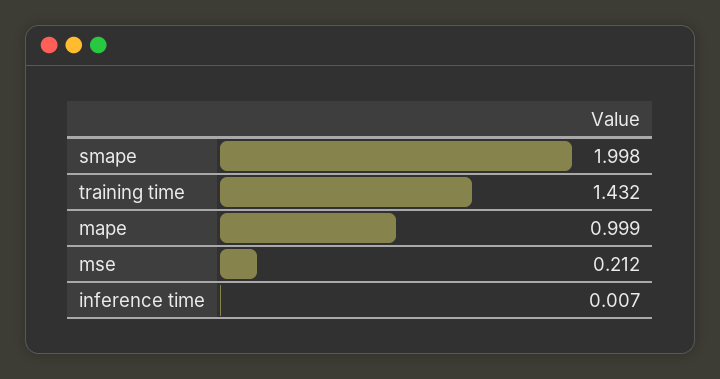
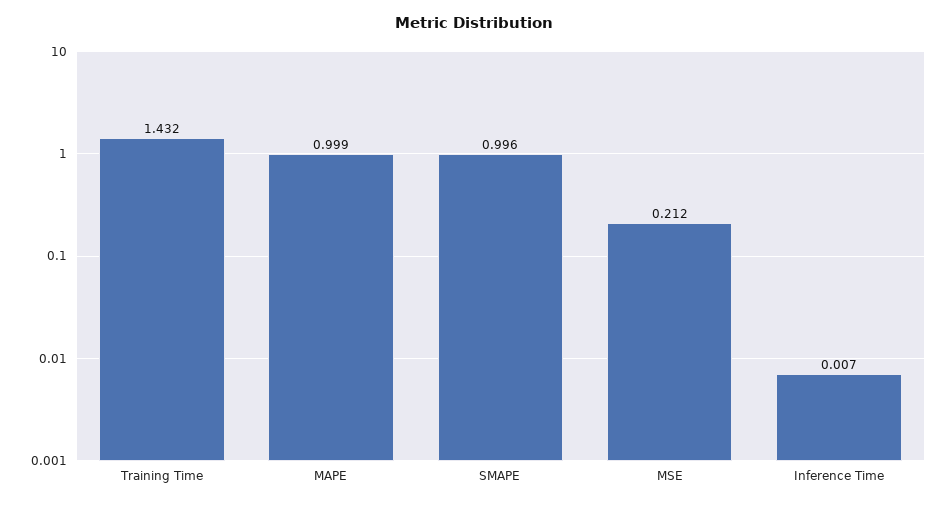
  {
-   "smape": 1.998,
+   "smape": 0.996,
    "training time": 1.432,
    "mape": 0.999,
    "mse": 0.212,
    "inference time": 0.007
  }

